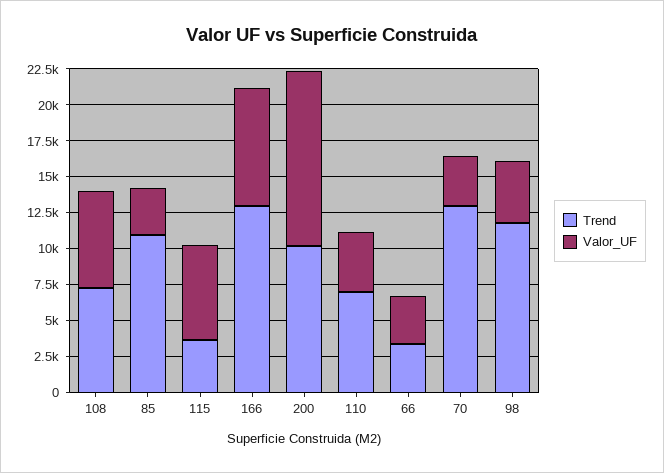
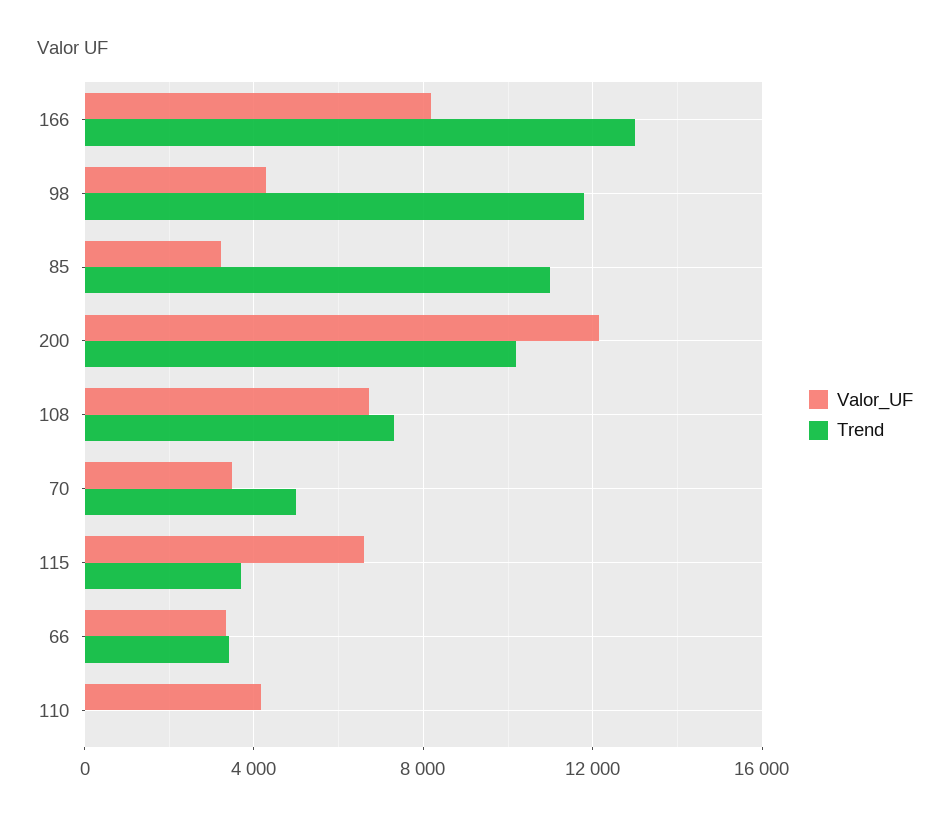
  {
    "Trend": {
      "108": 7500,
      "85": 11000,
      "115": 3500,
      "166": 13000,
      "200": 10000,
-     "110": 7500,
+     "110": 0,
      "66": 3500,
-     "70": 12500,
+     "70": 5000,
      "98": 12000
    },
    "Valor_UF": {
      "108": 6500,
      "85": 3000,
      "115": 6500,
      "166": 8000,
      "200": 12000,
      "110": 4000,
      "66": 3500,
      "70": 3500,
      "98": 4500
    }
  }

